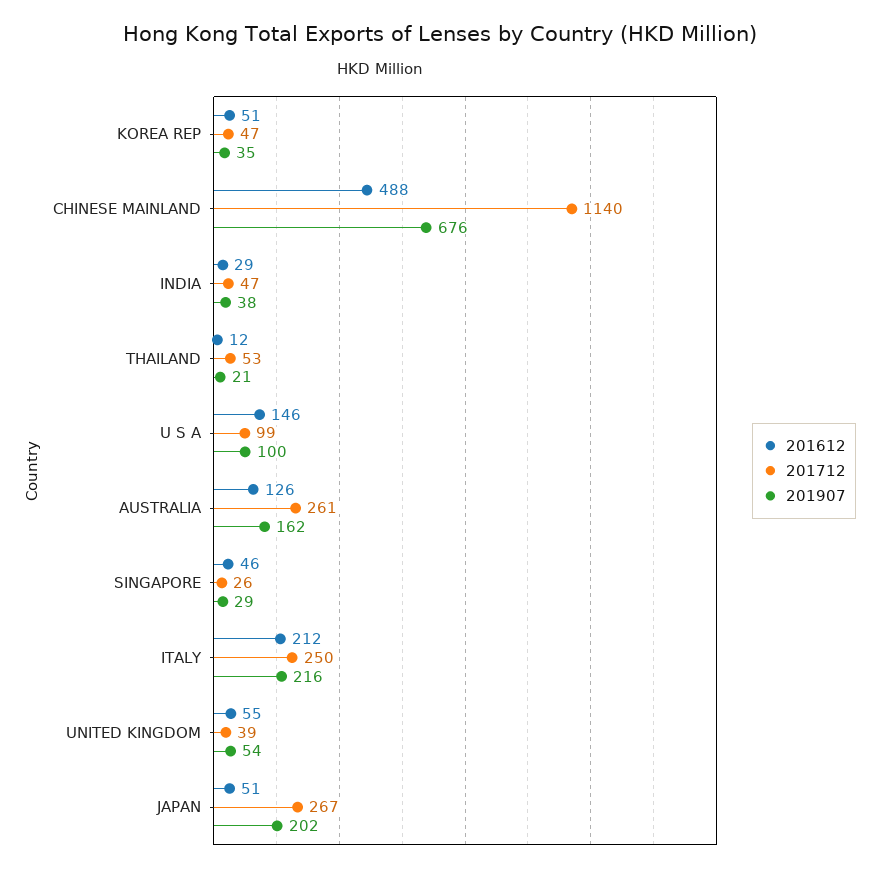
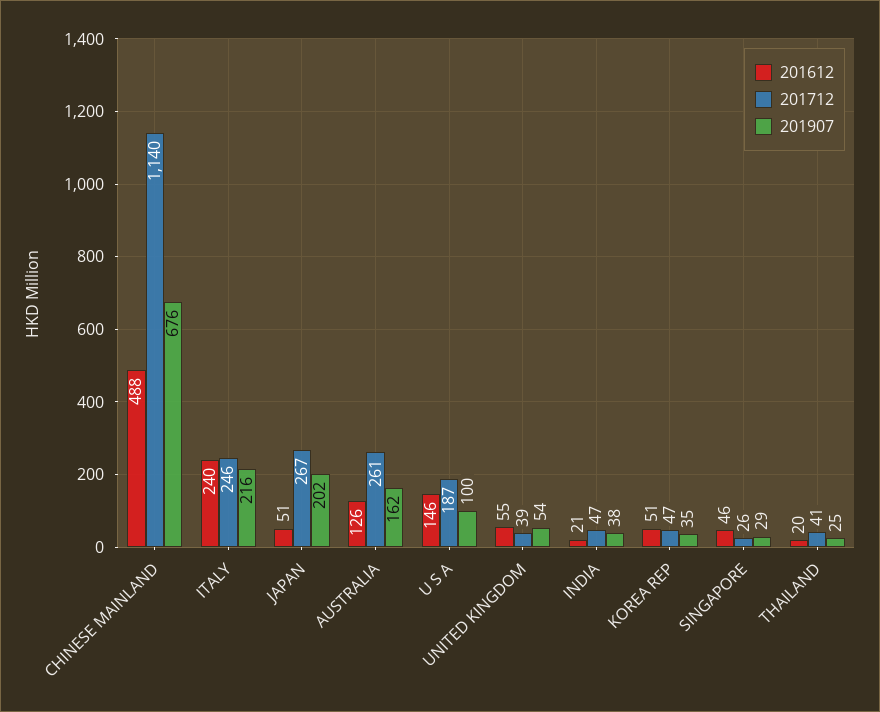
  {
    "201612": {
      "KOREA REP": 51,
      "CHINESE MAINLAND": 488,
-     "INDIA": 29,
+     "INDIA": 21,
-     "THAILAND": 12,
+     "THAILAND": 20,
      "U S A": 146,
      "AUSTRALIA": 126,
      "SINGAPORE": 46,
-     "ITALY": 212,
+     "ITALY": 240,
      "UNITED KINGDOM": 55,
      "JAPAN": 51
    },
    "201712": {
      "KOREA REP": 47,
      "CHINESE MAINLAND": 1140,
      "INDIA": 47,
-     "THAILAND": 53,
+     "THAILAND": 41,
-     "U S A": 99,
+     "U S A": 187,
      "AUSTRALIA": 261,
      "SINGAPORE": 26,
-     "ITALY": 250,
+     "ITALY": 246,
      "UNITED KINGDOM": 39,
      "JAPAN": 267
    },
    "201907": {
      "KOREA REP": 35,
      "CHINESE MAINLAND": 676,
      "INDIA": 38,
-     "THAILAND": 21,
+     "THAILAND": 25,
      "U S A": 100,
      "AUSTRALIA": 162,
      "SINGAPORE": 29,
      "ITALY": 216,
      "UNITED KINGDOM": 54,
      "JAPAN": 202
    }
  }

